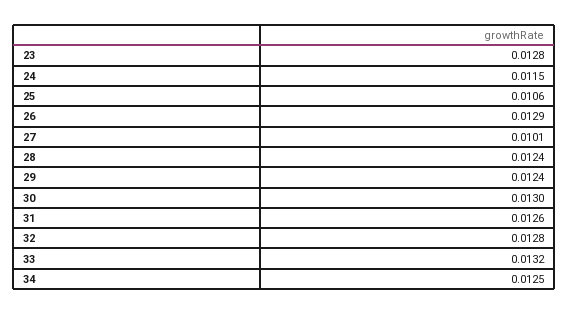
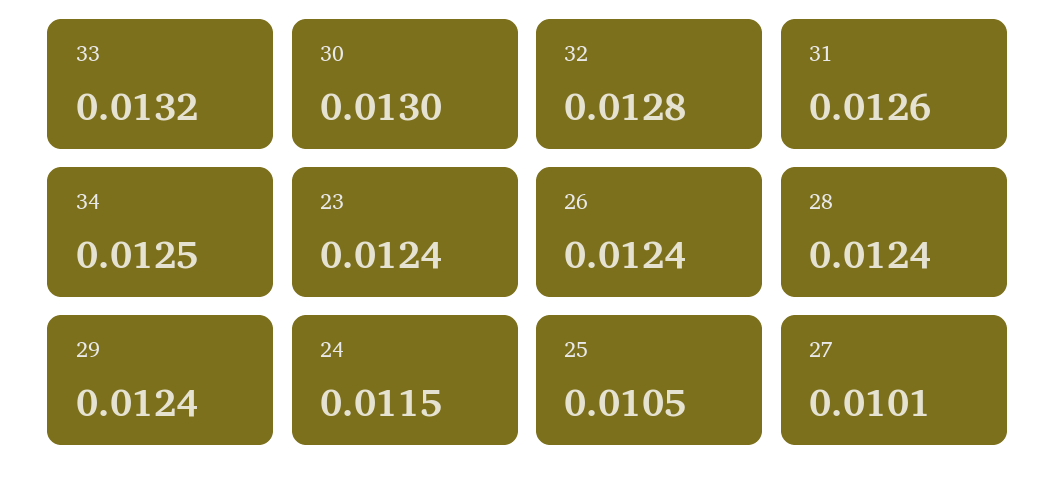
  {
-   "23": 0.0128,
+   "23": 0.0124,
    "24": 0.0115,
-   "25": 0.0106,
+   "25": 0.0105,
-   "26": 0.0129,
+   "26": 0.0124,
    "27": 0.0101,
    "28": 0.0124,
    "29": 0.0124,
    "30": 0.013,
    "31": 0.0126,
    "32": 0.0128,
    "33": 0.0132,
    "34": 0.0125
  }

